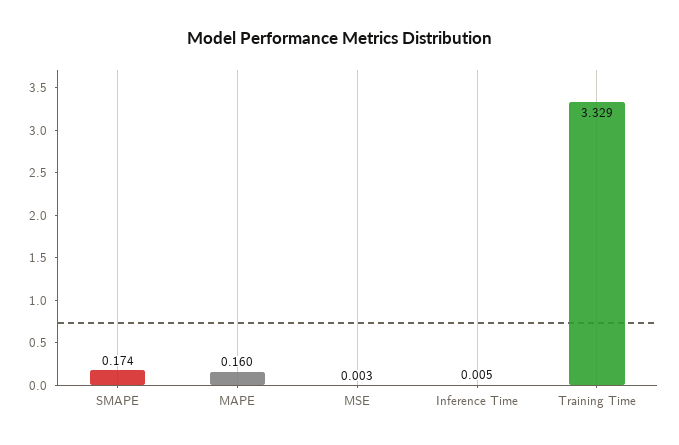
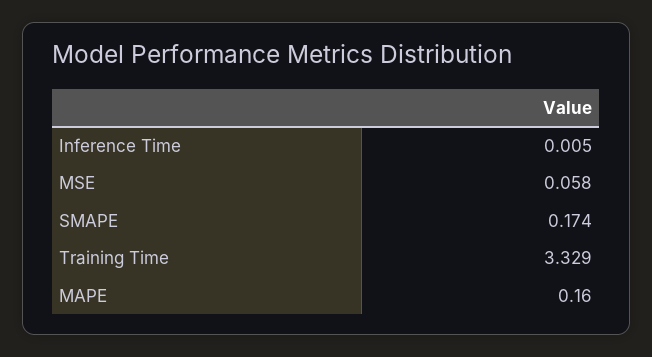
  {
    "SMAPE": 0.174,
    "MAPE": 0.16,
-   "MSE": 0.003,
+   "MSE": 0.058,
    "Inference Time": 0.005,
    "Training Time": 3.329
  }

